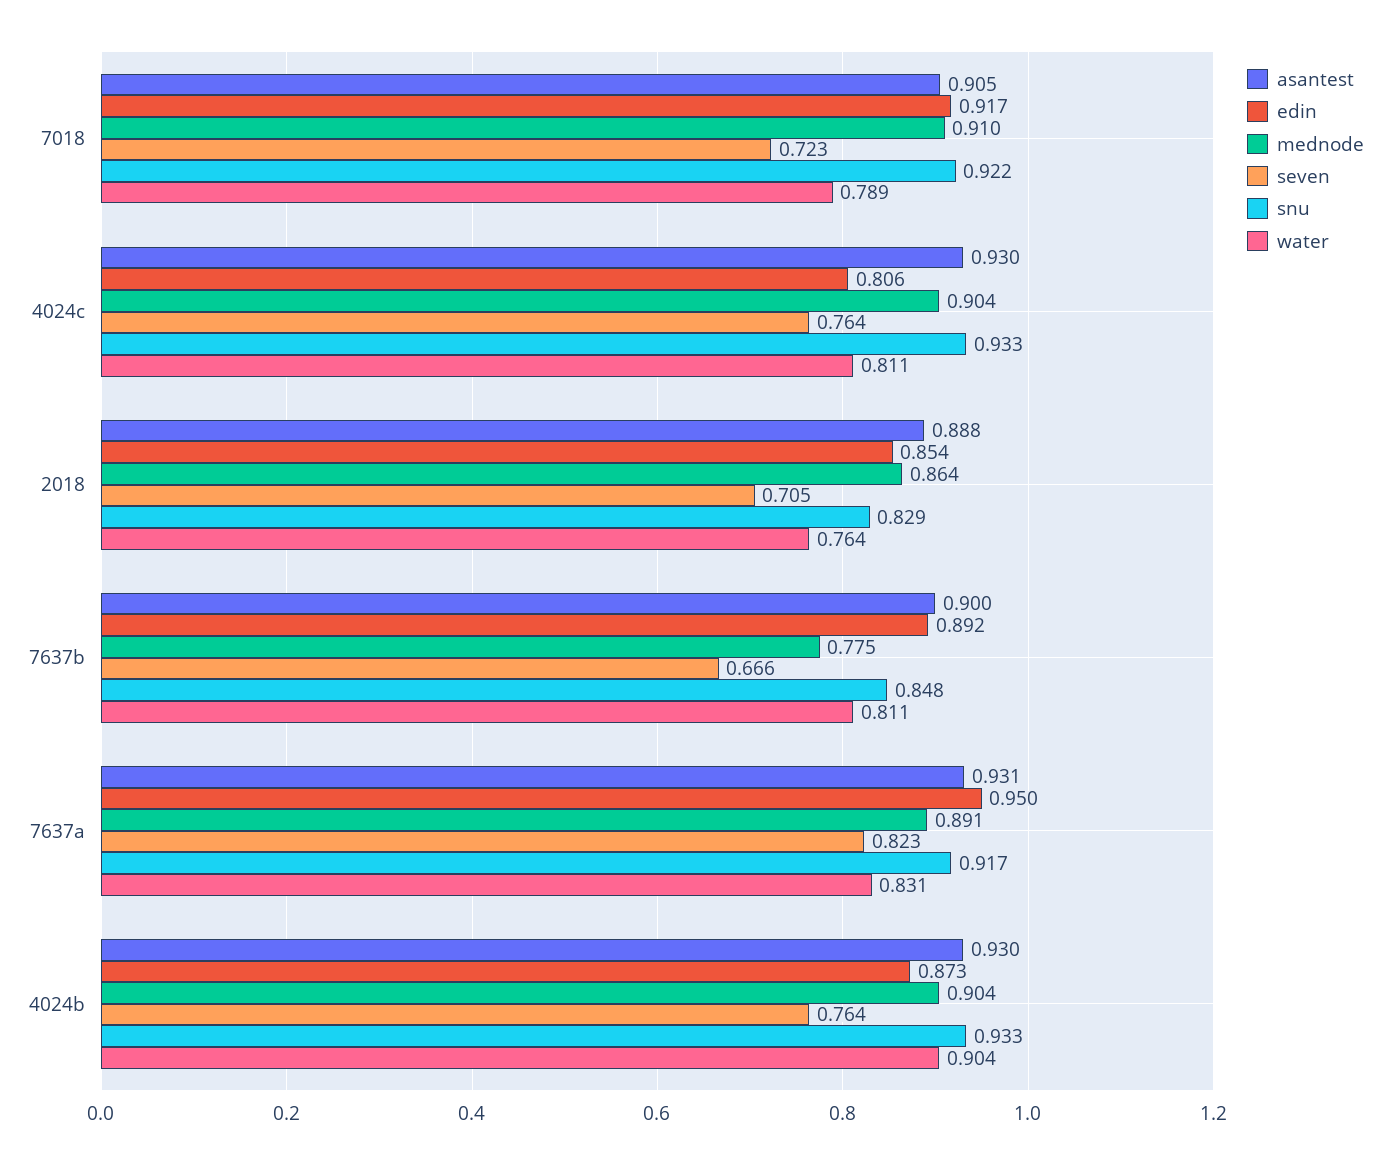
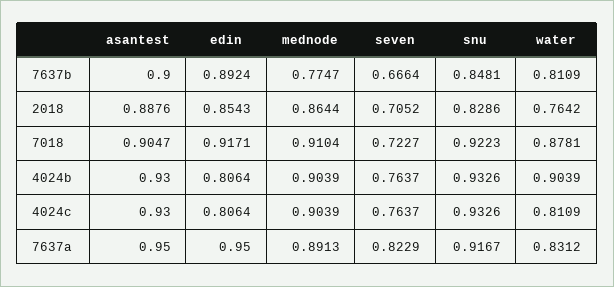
  {
    "asantest": {
      "7018": 0.9047,
      "4024c": 0.93,
      "2018": 0.8876,
      "7637b": 0.9,
-     "7637a": 0.931,
+     "7637a": 0.95,
      "4024b": 0.93
    },
    "edin": {
      "7018": 0.9171,
      "4024c": 0.8064,
      "2018": 0.8543,
      "7637b": 0.8924,
      "7637a": 0.95,
-     "4024b": 0.873
+     "4024b": 0.8064
    },
    "mednode": {
      "7018": 0.9104,
      "4024c": 0.9039,
      "2018": 0.8644,
      "7637b": 0.7747,
      "7637a": 0.8913,
      "4024b": 0.9039
    },
    "seven": {
      "7018": 0.7227,
      "4024c": 0.7637,
      "2018": 0.7052,
      "7637b": 0.6664,
      "7637a": 0.8229,
      "4024b": 0.7637
    },
    "snu": {
      "7018": 0.9223,
      "4024c": 0.9326,
      "2018": 0.8286,
      "7637b": 0.8481,
      "7637a": 0.9167,
      "4024b": 0.9326
    },
    "water": {
-     "7018": 0.789,
+     "7018": 0.8781,
      "4024c": 0.8109,
      "2018": 0.7642,
      "7637b": 0.8109,
      "7637a": 0.8312,
      "4024b": 0.9039
    }
  }

